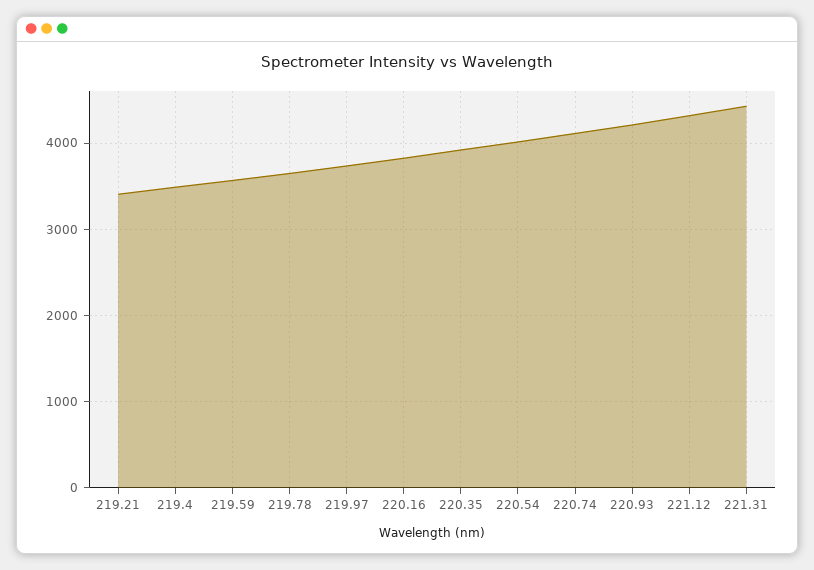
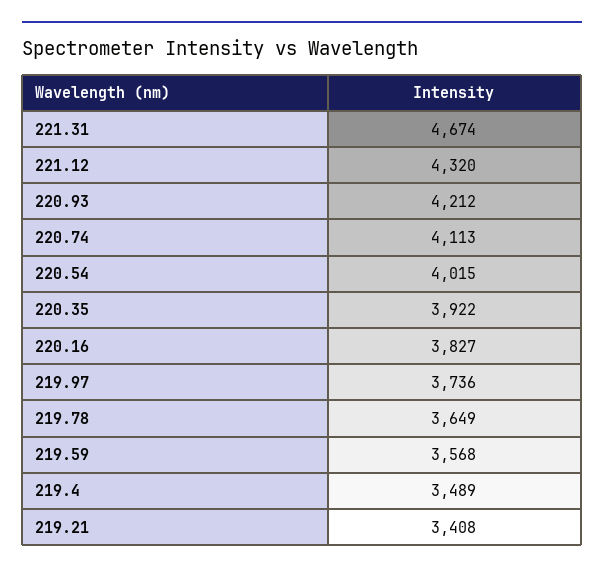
  {
    "219.21": 3408,
    "219.4": 3489,
    "219.59": 3568,
    "219.78": 3649,
    "219.97": 3736,
    "220.16": 3827,
    "220.35": 3922,
    "220.54": 4015,
    "220.74": 4113,
    "220.93": 4212,
    "221.12": 4320,
-   "221.31": 4400
+   "221.31": 4674
  }

